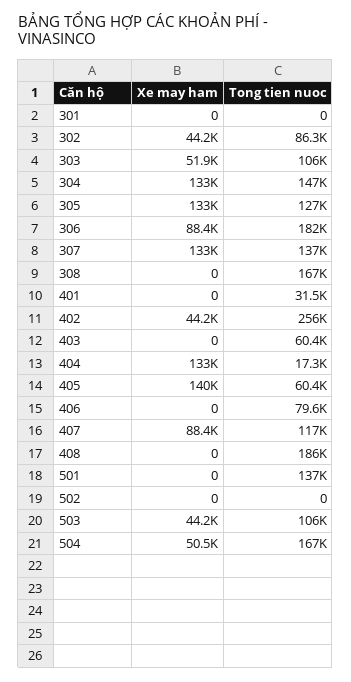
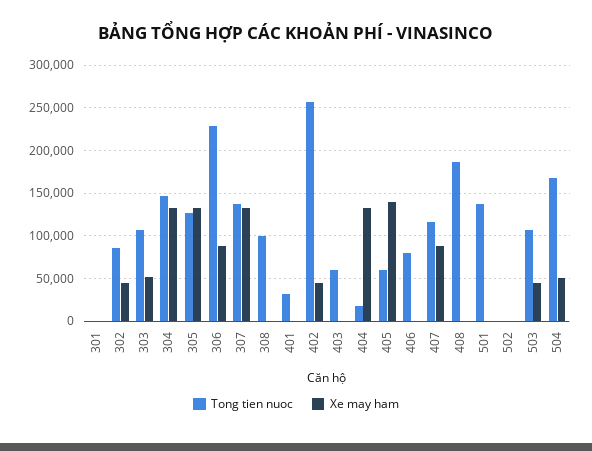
  {
    "Xe may ham": {
      "301": 0,
      "302": 44200,
      "303": 51900,
      "304": 133000,
      "305": 133000,
      "306": 88400,
      "307": 133000,
      "308": 0,
      "401": 0,
      "402": 44200,
      "403": 0,
      "404": 133000,
      "405": 140000,
      "406": 0,
      "407": 88400,
      "408": 0,
      "501": 0,
      "502": 0,
      "503": 44200,
      "504": 50500
    },
    "Tong tien nuoc": {
      "301": 0,
      "302": 86300,
      "303": 106000,
      "304": 147000,
      "305": 127000,
-     "306": 182000,
+     "306": 230000,
      "307": 137000,
-     "308": 167000,
+     "308": 100000,
      "401": 31500,
      "402": 256000,
      "403": 60400,
      "404": 17300,
      "405": 60400,
      "406": 79600,
      "407": 117000,
      "408": 186000,
      "501": 137000,
      "502": 0,
      "503": 106000,
      "504": 167000
    }
  }

